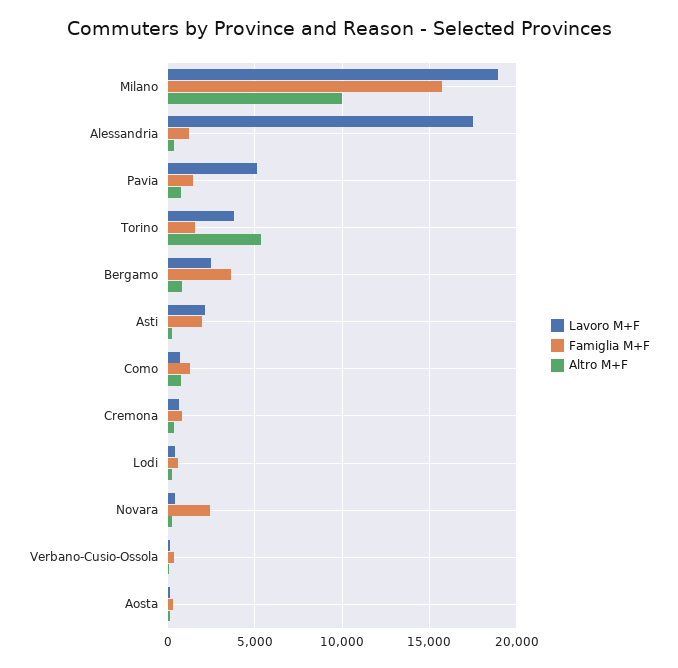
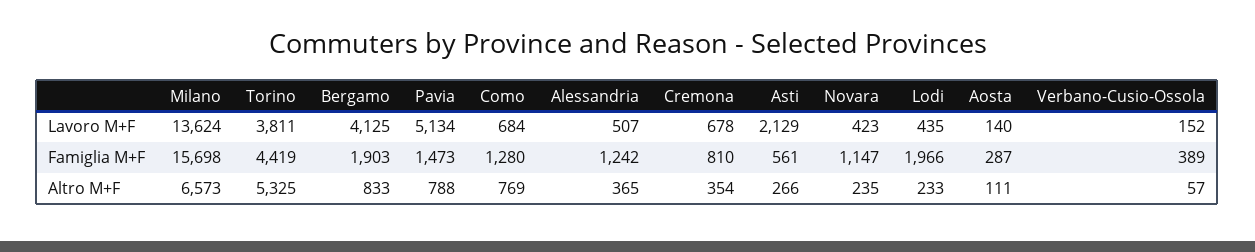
  {
    "Lavoro M+F": {
-     "Milano": 19000,
+     "Milano": 13624,
-     "Alessandria": 17500,
+     "Alessandria": 507,
      "Pavia": 5134,
      "Torino": 3811,
-     "Bergamo": 2500,
+     "Bergamo": 4125,
      "Asti": 2129,
      "Como": 684,
      "Cremona": 678,
      "Lodi": 435,
      "Novara": 423,
      "Verbano-Cusio-Ossola": 152,
      "Aosta": 140
    },
    "Famiglia M+F": {
      "Milano": 15698,
      "Alessandria": 1242,
      "Pavia": 1473,
-     "Torino": 1500,
+     "Torino": 4419,
-     "Bergamo": 3500,
+     "Bergamo": 1903,
-     "Asti": 2000,
+     "Asti": 561,
      "Como": 1280,
      "Cremona": 810,
-     "Lodi": 500,
+     "Lodi": 1966,
-     "Novara": 2500,
+     "Novara": 1147,
      "Verbano-Cusio-Ossola": 389,
      "Aosta": 287
    },
    "Altro M+F": {
-     "Milano": 10000,
+     "Milano": 6573,
      "Alessandria": 365,
      "Pavia": 788,
      "Torino": 5325,
      "Bergamo": 833,
      "Asti": 266,
      "Como": 769,
      "Cremona": 354,
      "Lodi": 233,
      "Novara": 235,
      "Verbano-Cusio-Ossola": 57,
      "Aosta": 111
    }
  }

